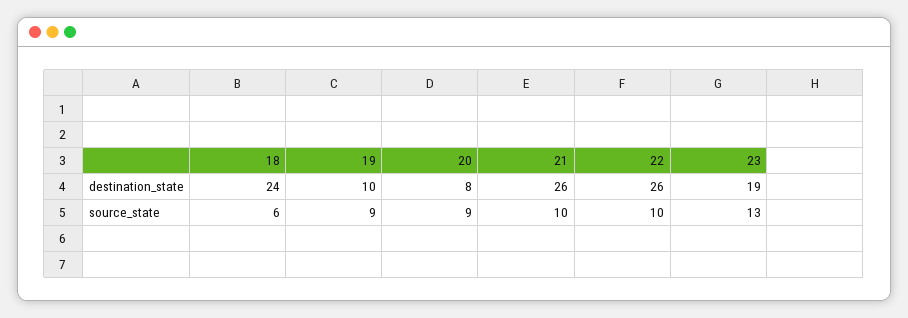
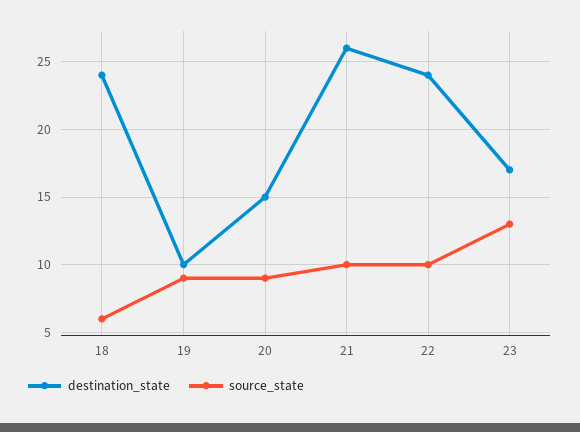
  {
    "destination_state": {
      "18": 24,
      "19": 10,
-     "20": 8,
+     "20": 15,
      "21": 26,
-     "22": 26,
+     "22": 24,
-     "23": 19
+     "23": 17
    },
    "source_state": {
      "18": 6,
      "19": 9,
      "20": 9,
      "21": 10,
      "22": 10,
      "23": 13
    }
  }

